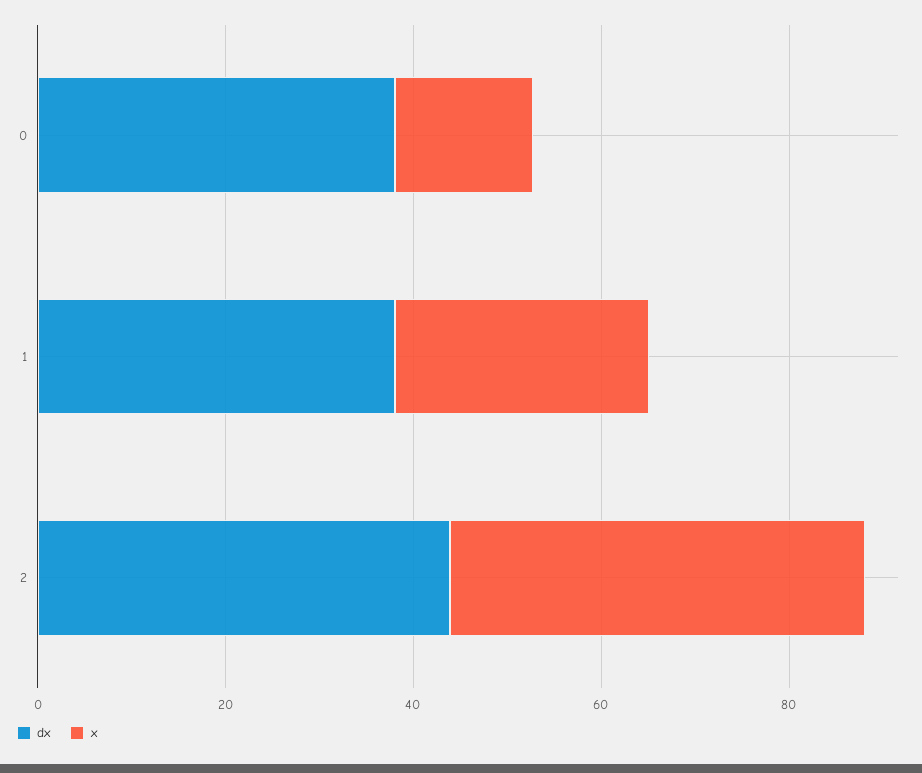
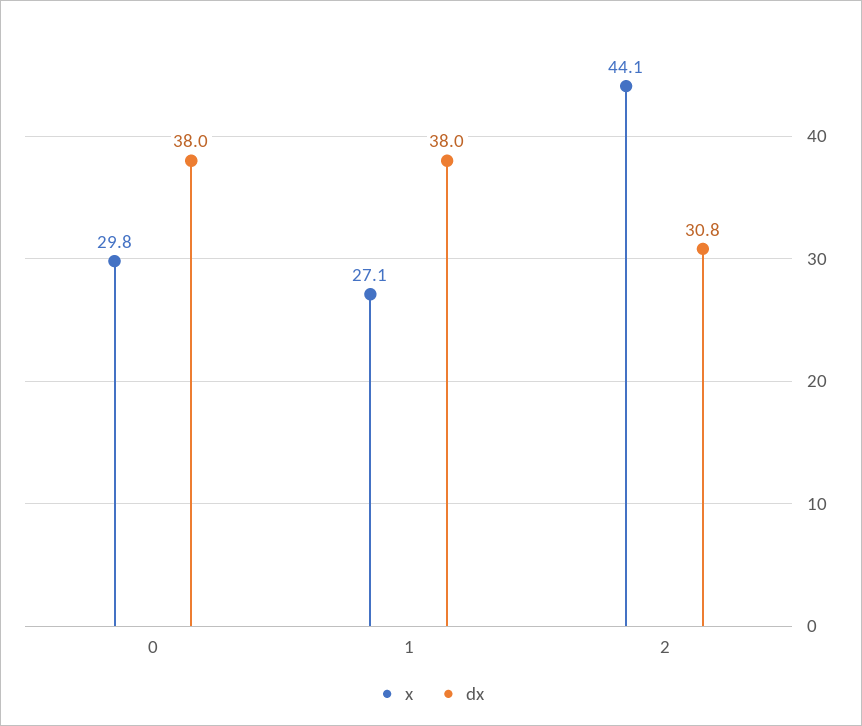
  {
    "dx": {
      "0": 38,
      "1": 38,
-     "2": 45
+     "2": 30.8
    },
    "x": {
-     "0": 15,
+     "0": 29.8,
      "1": 27.1,
      "2": 44.1
    }
  }

